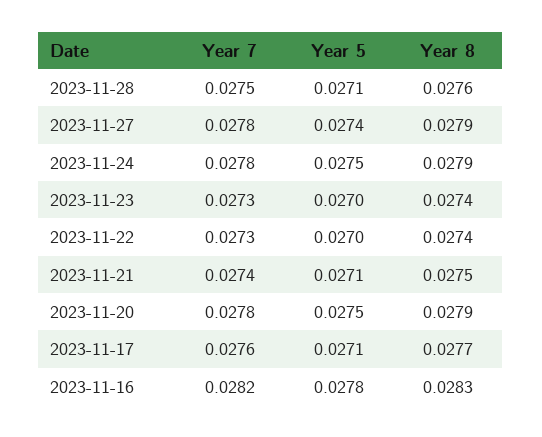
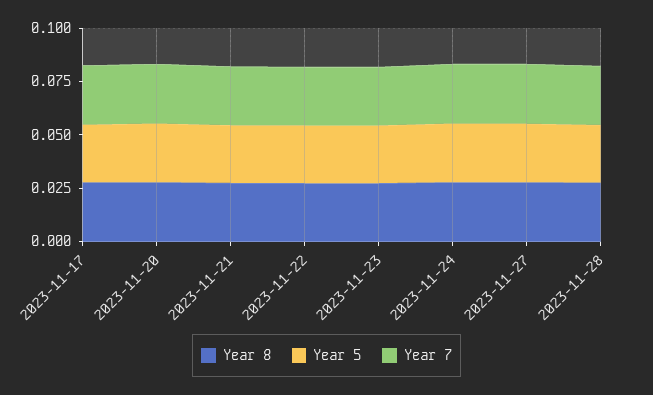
  {
    "Year 7": {
      "2023-11-28": 0.0275,
      "2023-11-27": 0.0278,
      "2023-11-24": 0.0278,
      "2023-11-23": 0.0273,
      "2023-11-22": 0.0273,
      "2023-11-21": 0.0274,
      "2023-11-20": 0.0278,
-     "2023-11-17": 0.0276,
+     "2023-11-17": 0.0276
-     "2023-11-16": 0.0282
    },
    "Year 5": {
      "2023-11-28": 0.0271,
      "2023-11-27": 0.0274,
      "2023-11-24": 0.0275,
      "2023-11-23": 0.027,
      "2023-11-22": 0.027,
      "2023-11-21": 0.0271,
      "2023-11-20": 0.0275,
-     "2023-11-17": 0.0271,
+     "2023-11-17": 0.0271
-     "2023-11-16": 0.0278
    },
    "Year 8": {
      "2023-11-28": 0.0276,
      "2023-11-27": 0.0279,
      "2023-11-24": 0.0279,
      "2023-11-23": 0.0274,
      "2023-11-22": 0.0274,
      "2023-11-21": 0.0275,
      "2023-11-20": 0.0279,
-     "2023-11-17": 0.0277,
+     "2023-11-17": 0.0277
-     "2023-11-16": 0.0283
    }
  }

